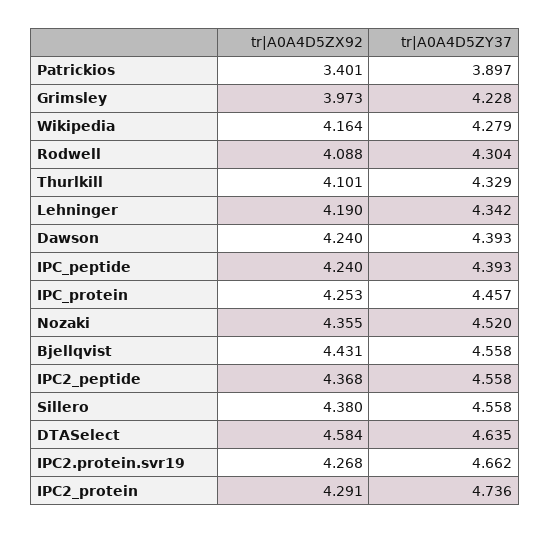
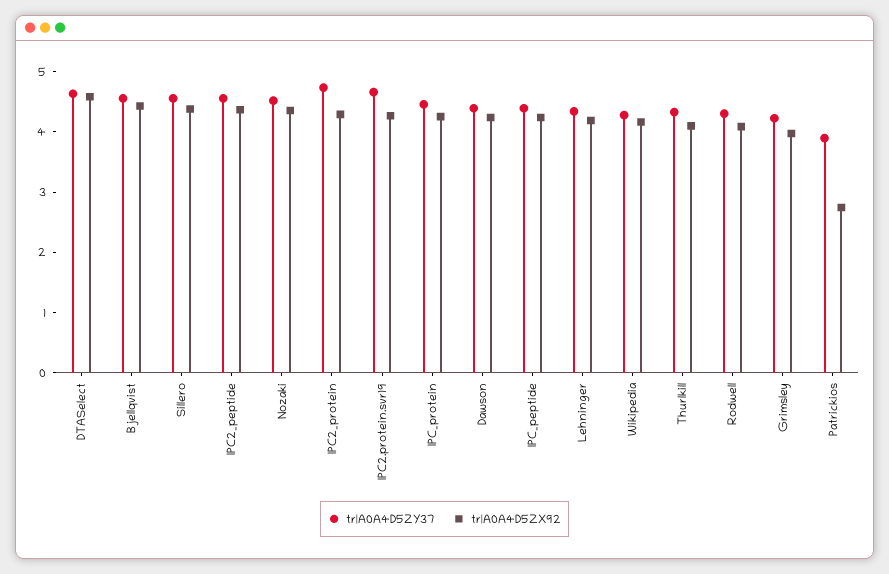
  {
    "tr|A0A4D5ZX92": {
-     "Patrickios": 3.401,
+     "Patrickios": 2.8,
      "Grimsley": 3.973,
      "Wikipedia": 4.164,
      "Rodwell": 4.088,
      "Thurlkill": 4.101,
      "Lehninger": 4.19,
      "Dawson": 4.24,
      "IPC_peptide": 4.24,
      "IPC_protein": 4.253,
      "Nozaki": 4.355,
      "Bjellqvist": 4.431,
      "IPC2_peptide": 4.368,
      "Sillero": 4.38,
      "DTASelect": 4.584,
      "IPC2.protein.svr19": 4.268,
      "IPC2_protein": 4.291
    },
    "tr|A0A4D5ZY37": {
      "Patrickios": 3.897,
      "Grimsley": 4.228,
      "Wikipedia": 4.279,
      "Rodwell": 4.304,
      "Thurlkill": 4.329,
      "Lehninger": 4.342,
      "Dawson": 4.393,
      "IPC_peptide": 4.393,
      "IPC_protein": 4.457,
      "Nozaki": 4.52,
      "Bjellqvist": 4.558,
      "IPC2_peptide": 4.558,
      "Sillero": 4.558,
      "DTASelect": 4.635,
      "IPC2.protein.svr19": 4.662,
      "IPC2_protein": 4.736
    }
  }

